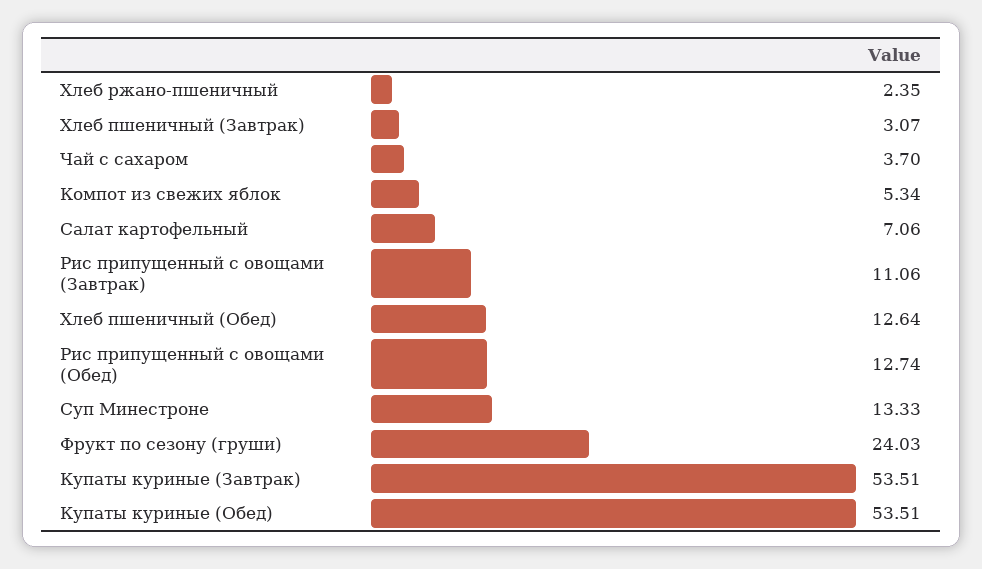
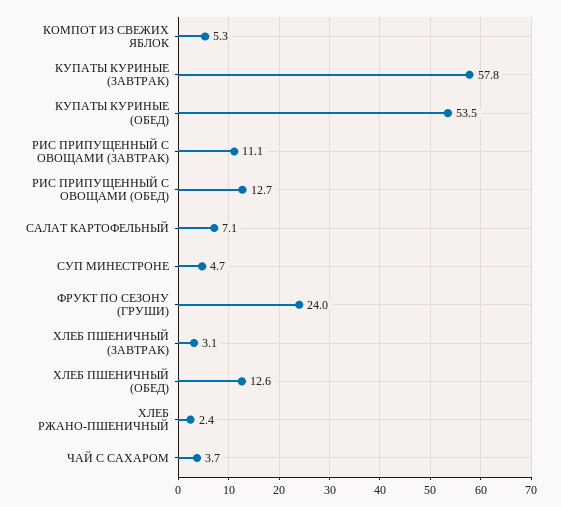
  {
    "Хлеб ржано-пшеничный": 2.35,
    "Хлеб пшеничный (Завтрак)": 3.07,
    "Чай с сахаром": 3.7,
    "Компот из свежих яблок": 5.34,
    "Салат картофельный": 7.06,
    "Рис припущенный с овощами (Завтрак)": 11.06,
    "Хлеб пшеничный (Обед)": 12.64,
    "Рис припущенный с овощами (Обед)": 12.74,
-   "Суп Минестроне": 13.33,
+   "Суп Минестроне": 4.7,
    "Фрукт по сезону (груши)": 24.03,
-   "Купаты куриные (Завтрак)": 53.51,
+   "Купаты куриные (Завтрак)": 57.8,
    "Купаты куриные (Обед)": 53.51
  }

